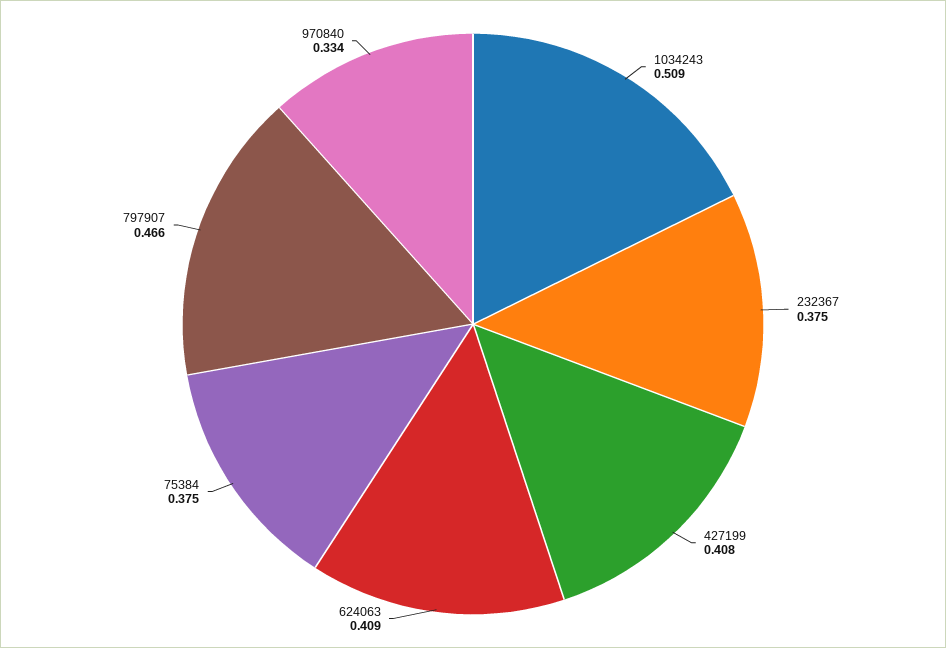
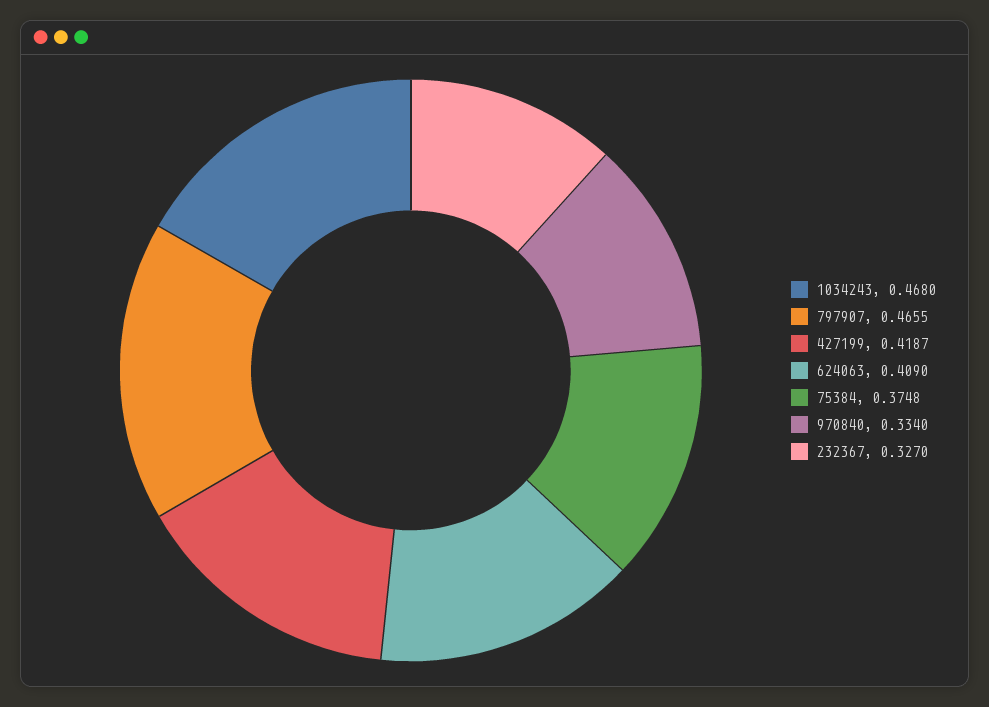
  {
-   "1034243": 0.509,
+   "1034243": 0.468,
-   "232367": 0.375,
+   "232367": 0.327,
-   "427199": 0.408,
+   "427199": 0.4187,
    "624063": 0.409,
    "75384": 0.3748,
    "797907": 0.4655,
    "970840": 0.334
  }

